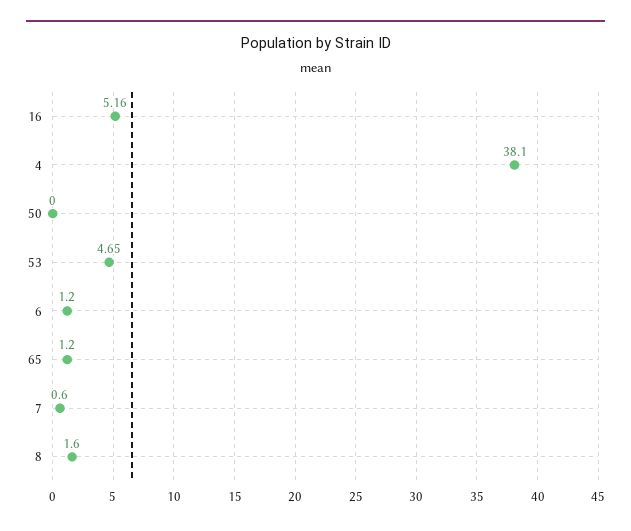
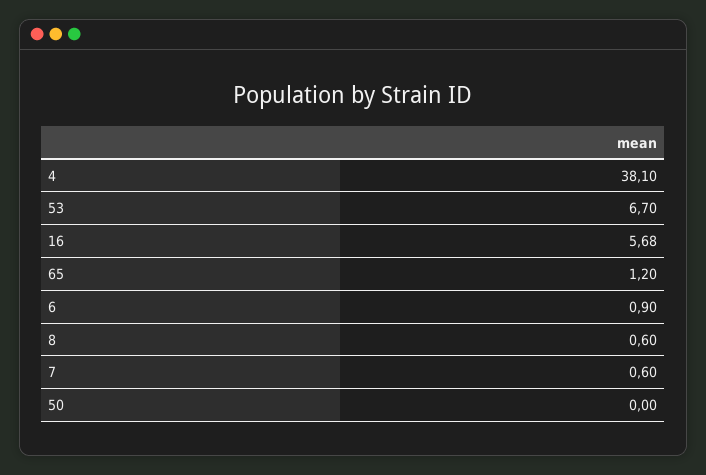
  {
-   "16": 5.16,
+   "16": 5.68,
    "4": 38.1,
    "50": 0,
-   "53": 4.65,
+   "53": 6.7,
-   "6": 1.2,
+   "6": 0.9,
    "65": 1.2,
    "7": 0.6,
-   "8": 1.6
+   "8": 0.6
  }

